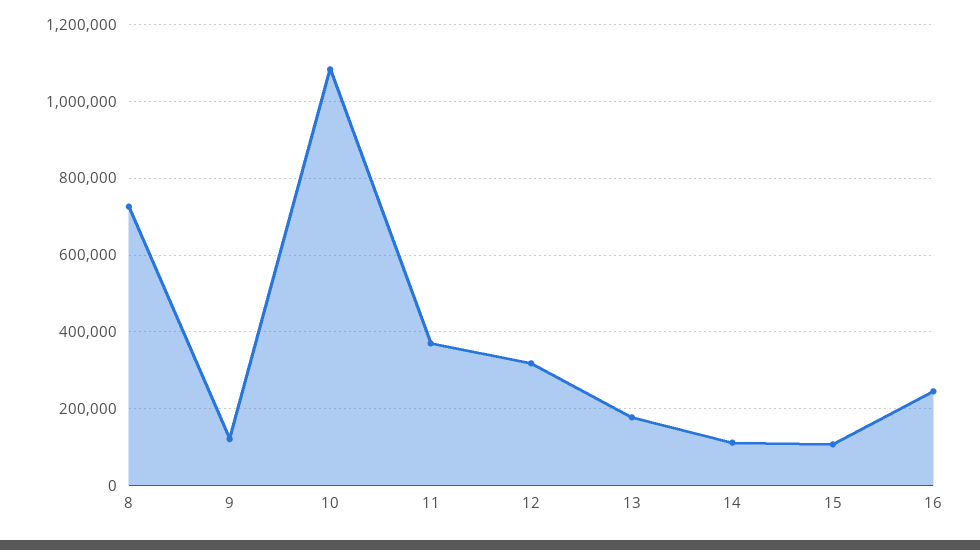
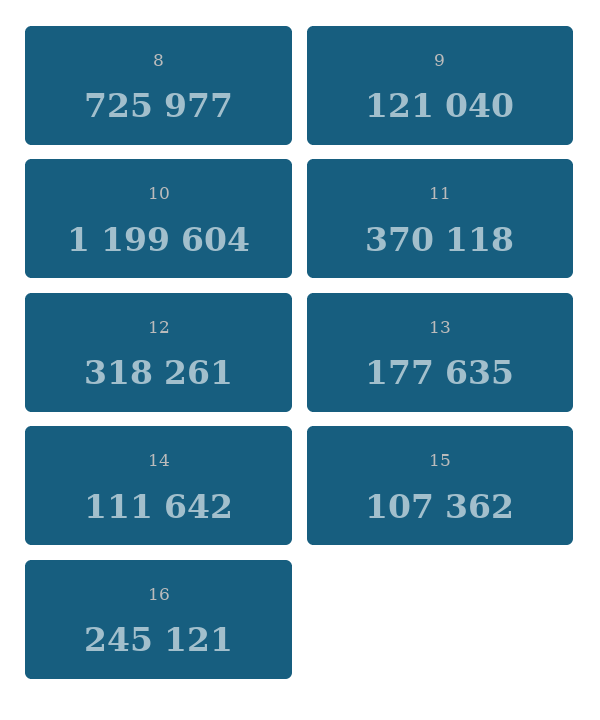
  {
    "8": 725977,
    "9": 121040,
-   "10": 1080000,
+   "10": 1199604,
    "11": 370118,
    "12": 318261,
    "13": 177635,
    "14": 111642,
    "15": 107362,
    "16": 245121
  }

